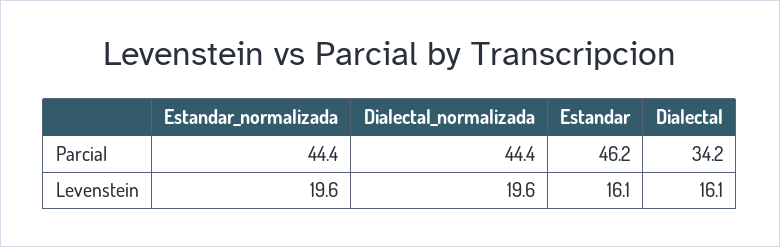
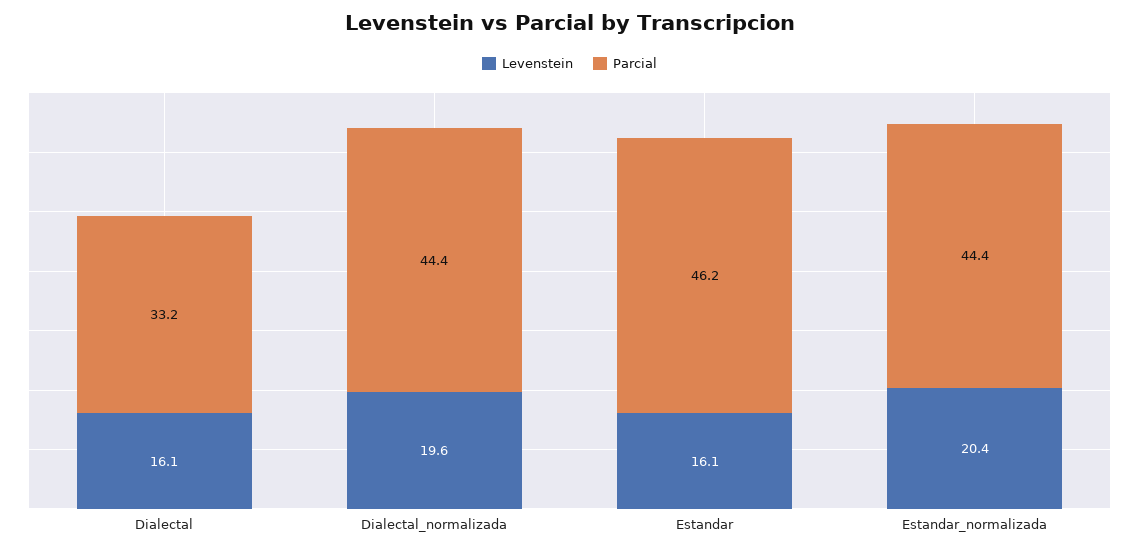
  {
    "Parcial": {
      "Estandar_normalizada": 44.4,
      "Dialectal_normalizada": 44.4,
      "Estandar": 46.2,
-     "Dialectal": 34.2
+     "Dialectal": 33.2
    },
    "Levenstein": {
-     "Estandar_normalizada": 19.6,
+     "Estandar_normalizada": 20.4,
      "Dialectal_normalizada": 19.6,
      "Estandar": 16.1,
      "Dialectal": 16.1
    }
  }

